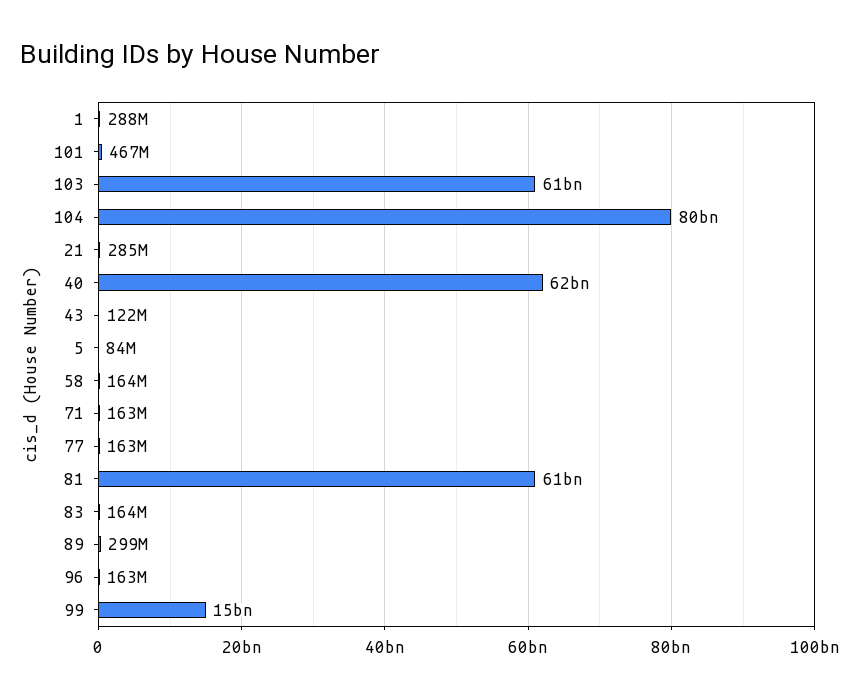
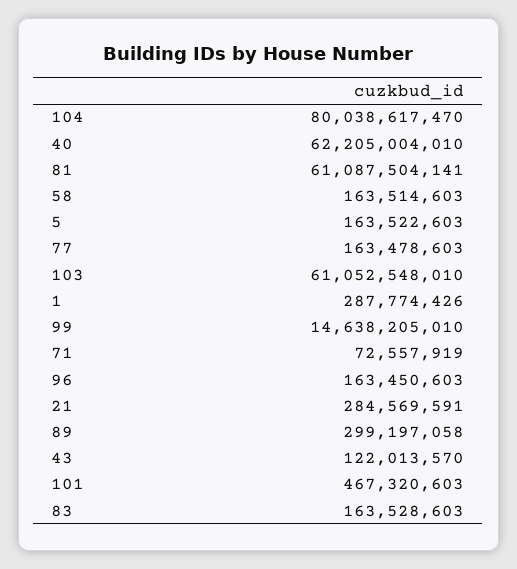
  {
    "1": 287774426,
    "101": 467320603,
    "103": 61052548010,
    "104": 80038617470,
    "21": 284569591,
    "40": 62205004010,
    "43": 122013570,
-   "5": 84000000,
+   "5": 163522603,
    "58": 163514603,
-   "71": 163000000,
+   "71": 72557919,
    "77": 163478603,
    "81": 61087504141,
    "83": 163528603,
    "89": 299197058,
    "96": 163450603,
    "99": 14638205010
  }

